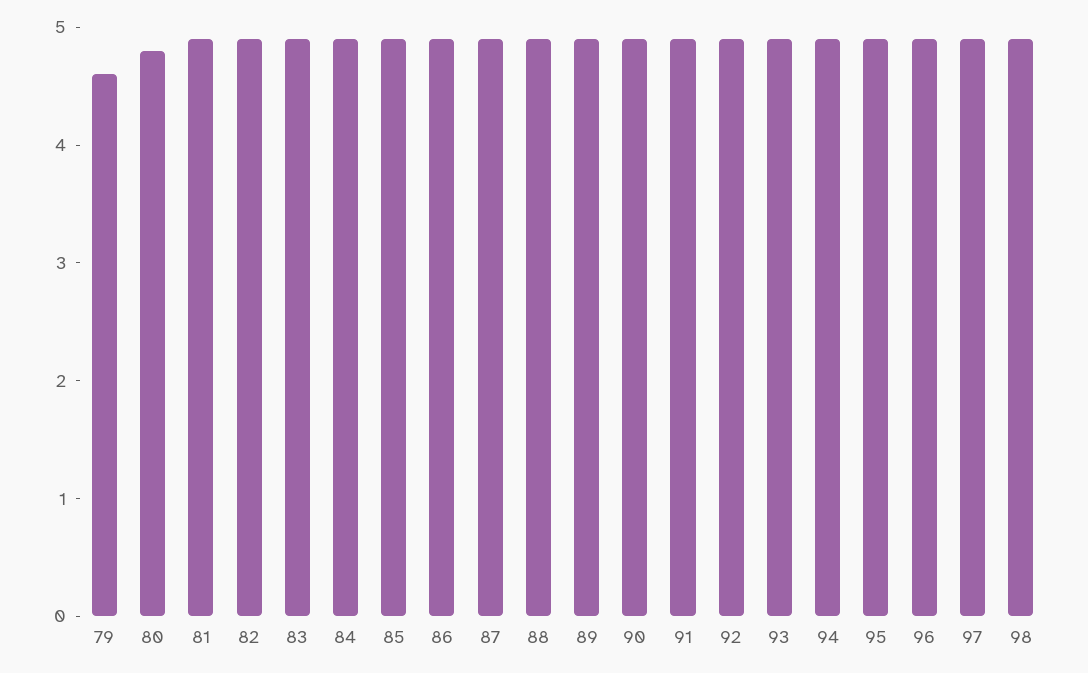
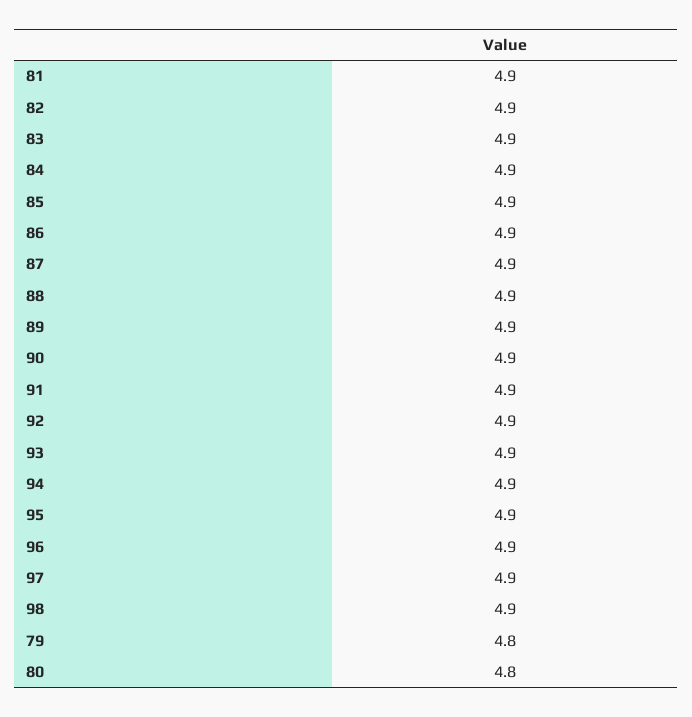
  {
-   "79": 4.6,
+   "79": 4.8,
    "80": 4.8,
    "81": 4.9,
    "82": 4.9,
    "83": 4.9,
    "84": 4.9,
    "85": 4.9,
    "86": 4.9,
    "87": 4.9,
    "88": 4.9,
    "89": 4.9,
    "90": 4.9,
    "91": 4.9,
    "92": 4.9,
    "93": 4.9,
    "94": 4.9,
    "95": 4.9,
    "96": 4.9,
    "97": 4.9,
    "98": 4.9
  }

